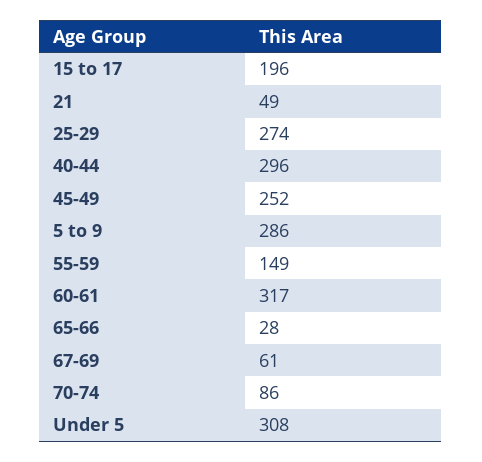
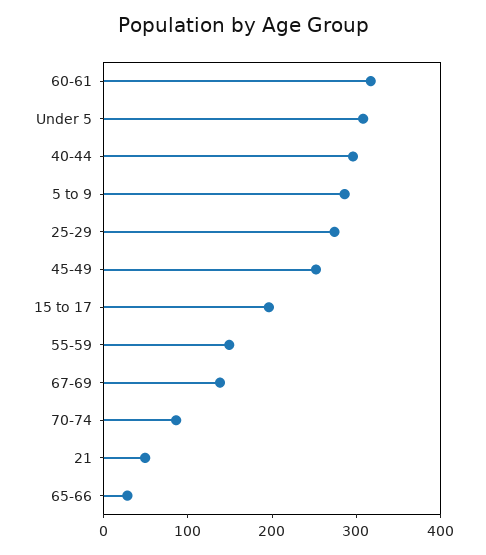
  {
    "15 to 17": 196,
    "21": 49,
    "25-29": 274,
    "40-44": 296,
    "45-49": 252,
    "5 to 9": 286,
    "55-59": 149,
    "60-61": 317,
    "65-66": 28,
-   "67-69": 61,
+   "67-69": 140,
    "70-74": 86,
    "Under 5": 308
  }

